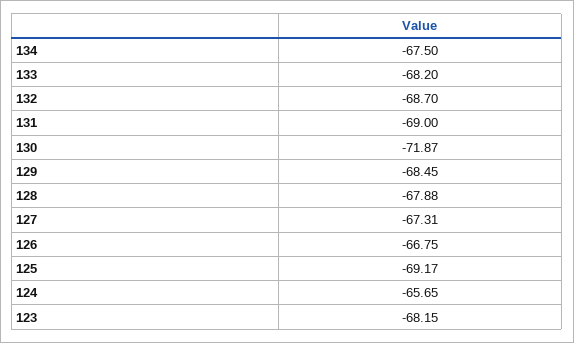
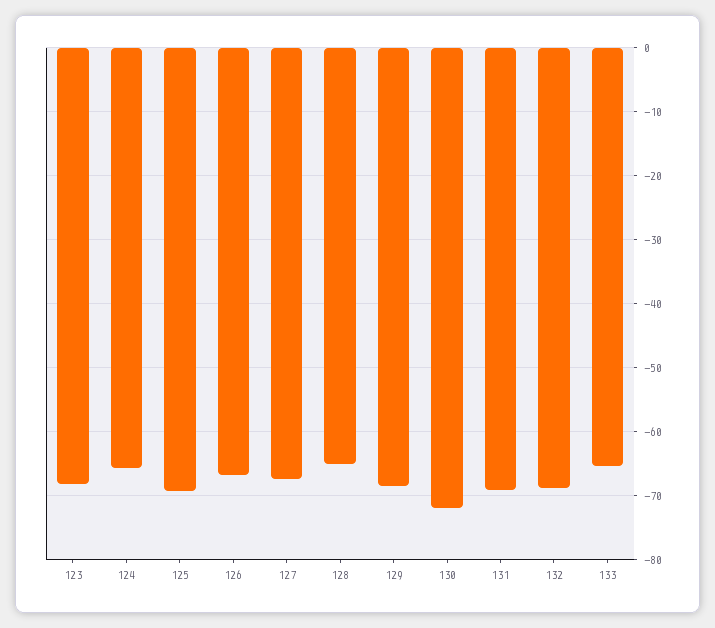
  {
-   "134": -67.5,
-   "133": -68.2,
+   "133": -65,
    "132": -68.7,
    "131": -69,
    "130": -71.87,
    "129": -68.45,
-   "128": -67.88,
+   "128": -65,
    "127": -67.31,
    "126": -66.75,
    "125": -69.17,
    "124": -65.65,
    "123": -68.15
  }

